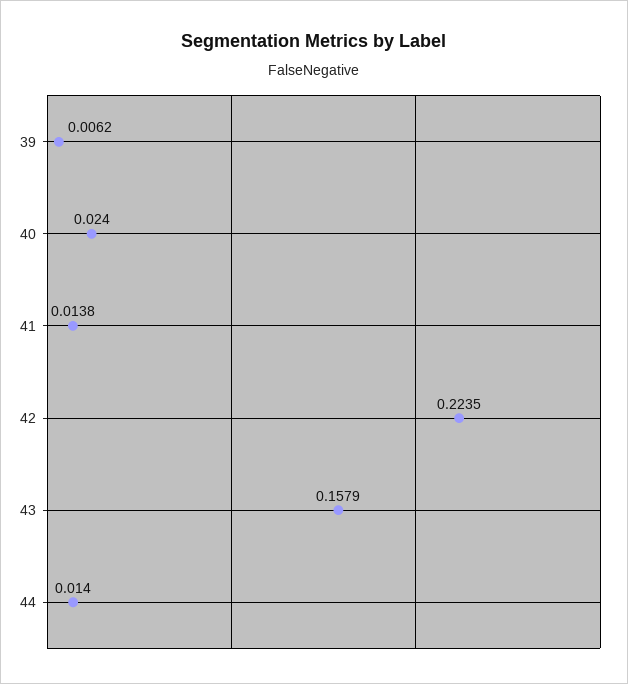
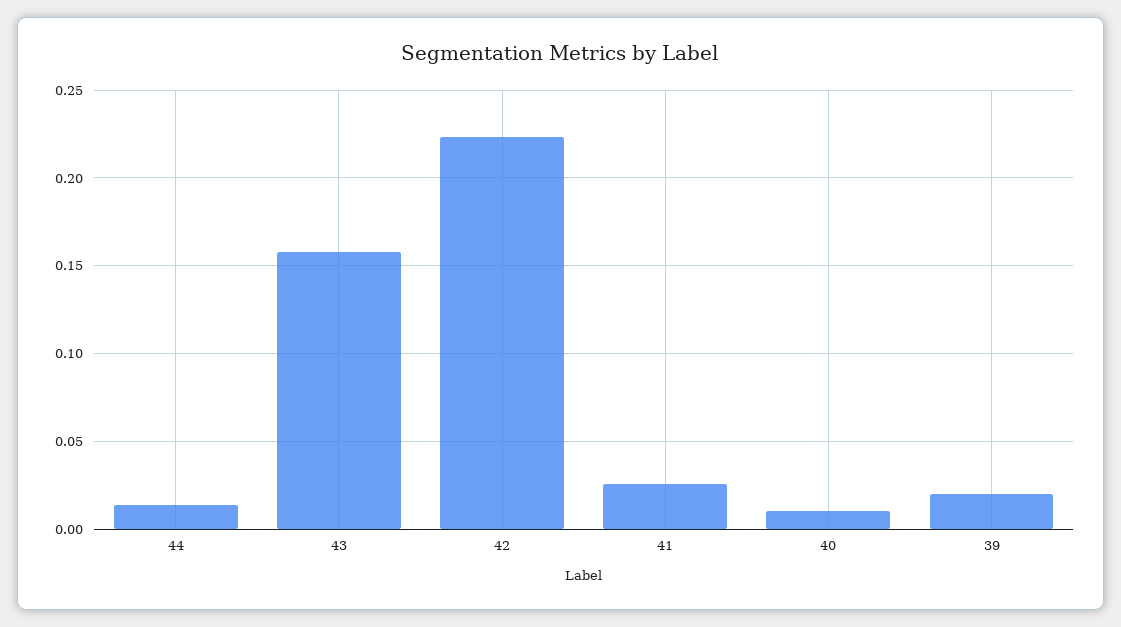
  {
-   "39": 0.0062,
+   "39": 0.02,
-   "40": 0.024,
+   "40": 0.01,
-   "41": 0.0138,
+   "41": 0.025,
    "42": 0.2235,
    "43": 0.1579,
    "44": 0.014
  }

